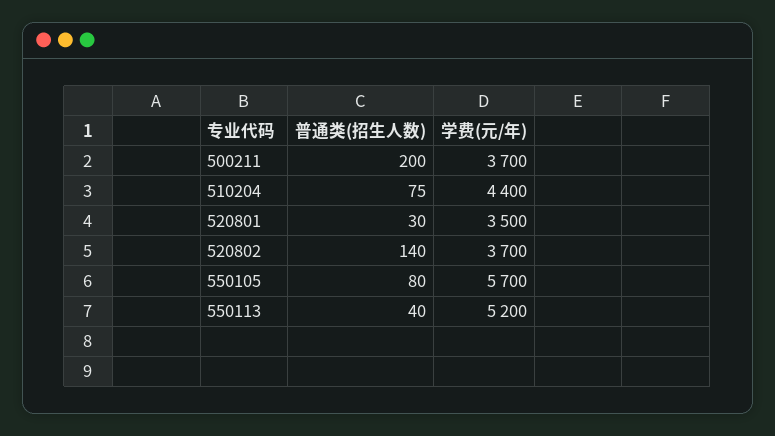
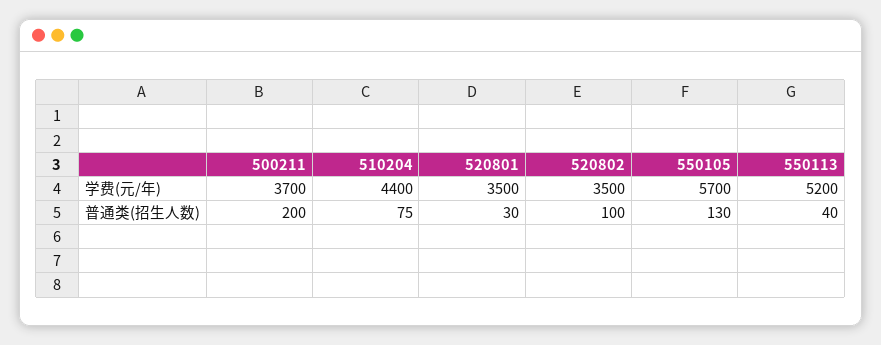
  {
    "普通类(招生人数)": {
      "500211": 200,
      "510204": 75,
      "520801": 30,
-     "520802": 140,
+     "520802": 100,
-     "550105": 80,
+     "550105": 130,
      "550113": 40
    },
    "学费(元/年)": {
      "500211": 3700,
      "510204": 4400,
      "520801": 3500,
-     "520802": 3700,
+     "520802": 3500,
      "550105": 5700,
      "550113": 5200
    }
  }

